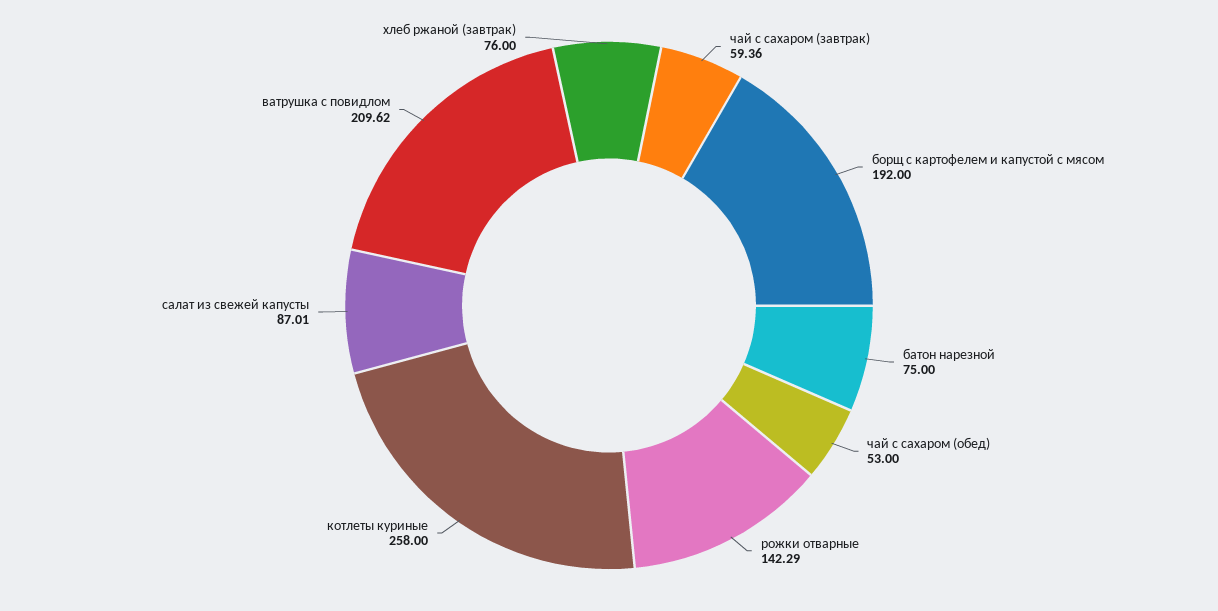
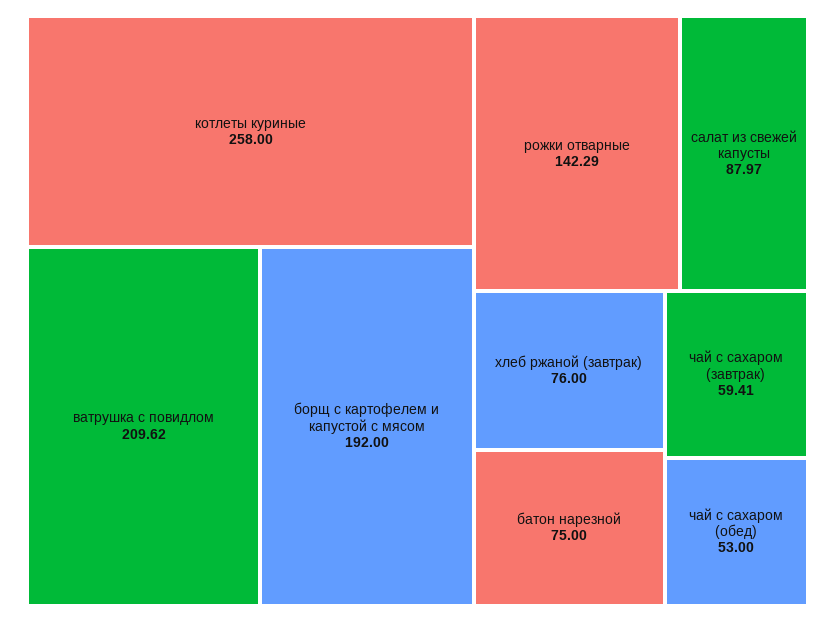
  {
-   "чай с сахаром (завтрак)": 59.36,
+   "чай с сахаром (завтрак)": 59.41,
    "борщ с картофелем и капустой с мясом": 192,
    "батон нарезной": 75,
    "чай с сахаром (обед)": 53,
    "рожки отварные": 142.29,
    "котлеты куриные": 258,
-   "салат из свежей капусты": 87.01,
+   "салат из свежей капусты": 87.97,
    "ватрушка с повидлом": 209.62,
    "хлеб ржаной (завтрак)": 76
  }

